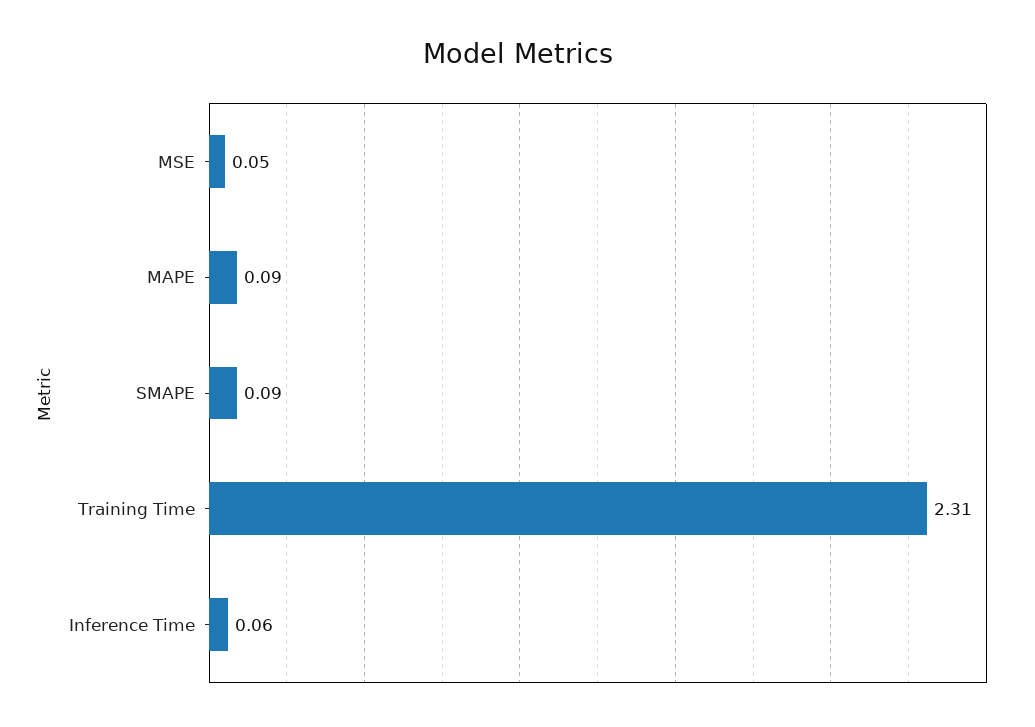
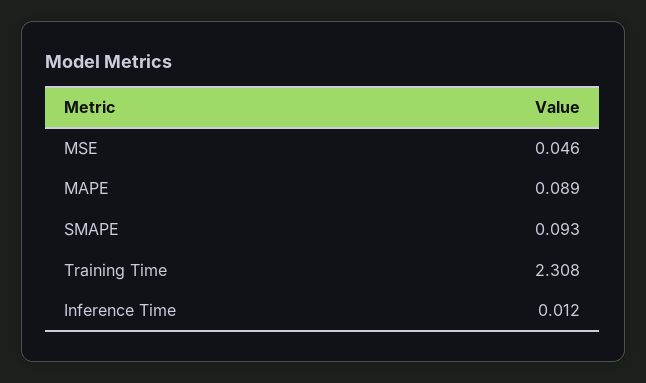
  {
    "MSE": 0.046,
    "MAPE": 0.089,
    "SMAPE": 0.093,
    "Training Time": 2.308,
-   "Inference Time": 0.06
+   "Inference Time": 0.012
  }

